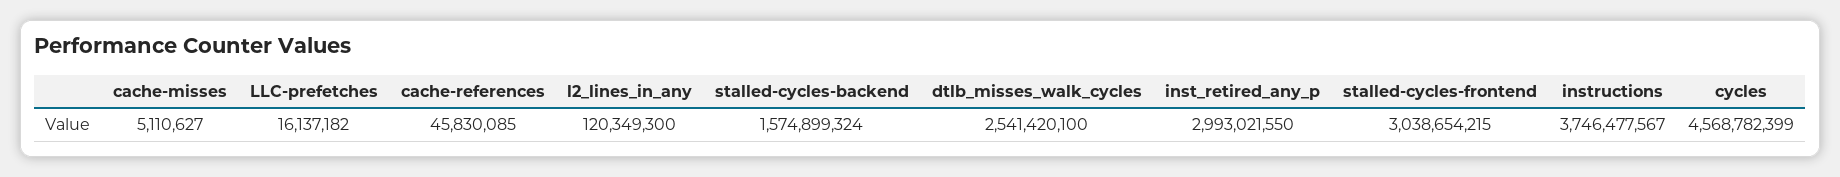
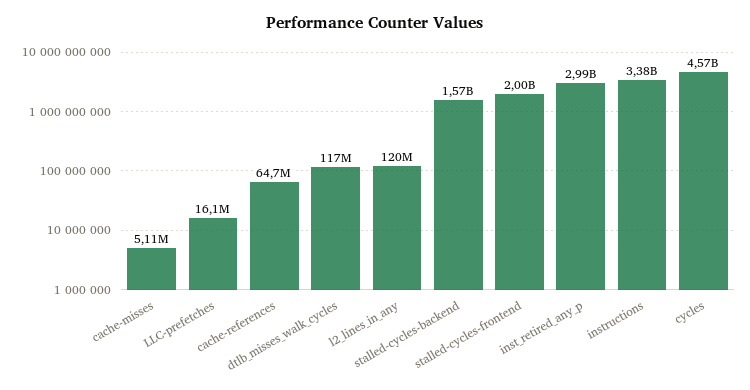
  {
    "cache-misses": 5110627,
    "LLC-prefetches": 16137182,
-   "cache-references": 45830085,
+   "cache-references": 64700000,
    "l2_lines_in_any": 120349300,
    "stalled-cycles-backend": 1574899324,
-   "dtlb_misses_walk_cycles": 2541420100,
+   "dtlb_misses_walk_cycles": 117000000,
    "inst_retired_any_p": 2993021550,
-   "stalled-cycles-frontend": 3038654215,
+   "stalled-cycles-frontend": 2000000000,
-   "instructions": 3746477567,
+   "instructions": 3380000000,
    "cycles": 4568782399
  }

